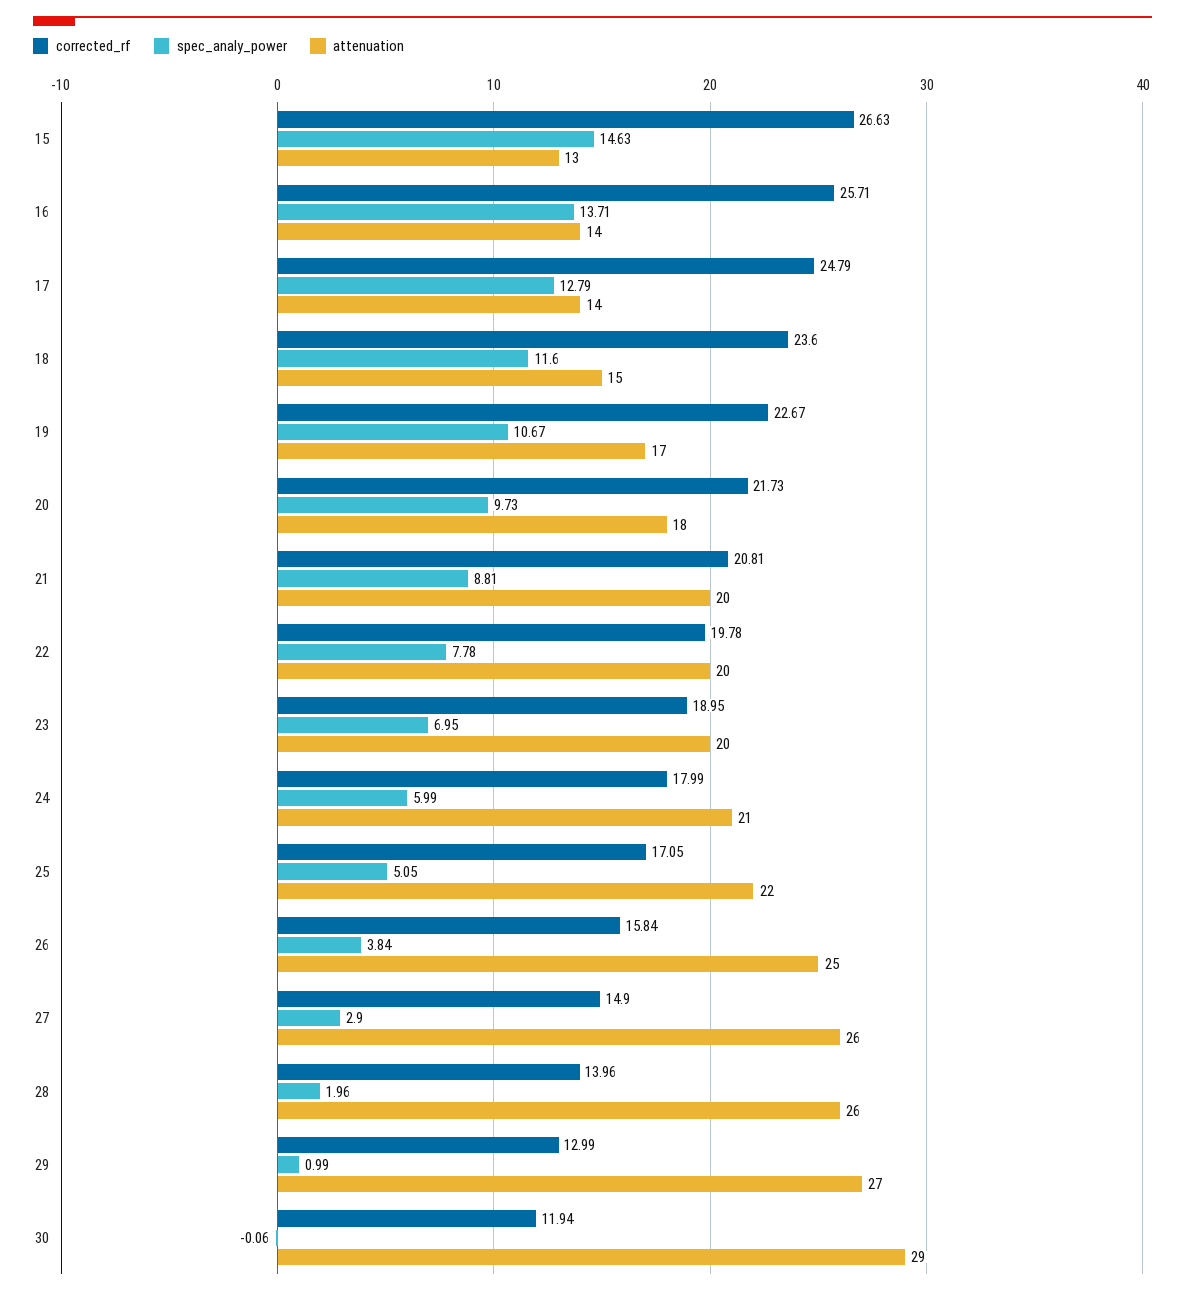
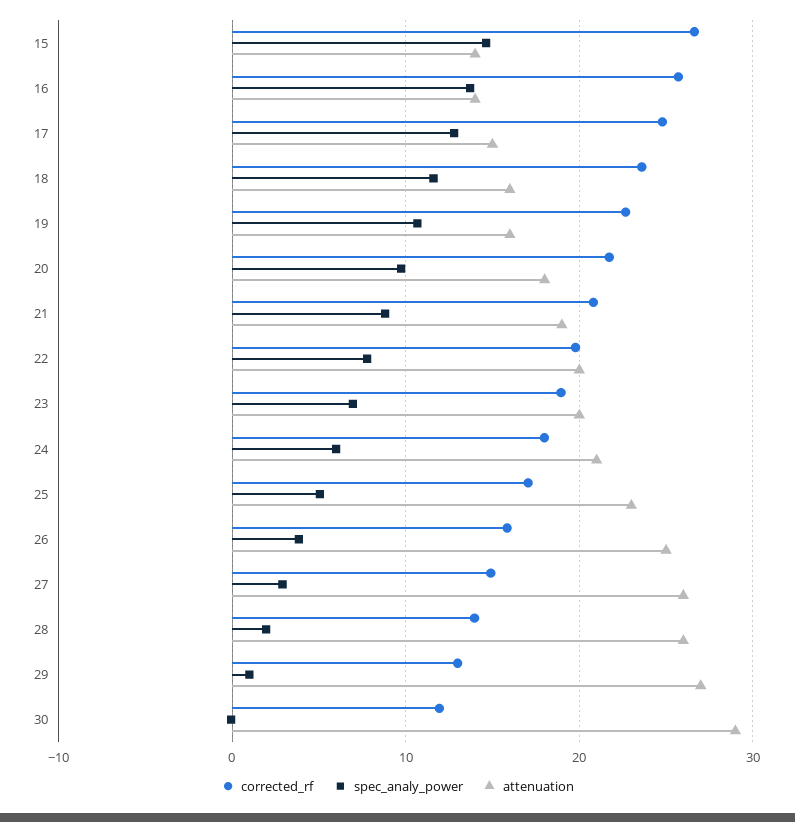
  {
    "corrected_rf": {
      "15": 26.63,
      "16": 25.71,
      "17": 24.79,
      "18": 23.6,
      "19": 22.67,
      "20": 21.73,
      "21": 20.81,
      "22": 19.78,
      "23": 18.95,
      "24": 17.99,
      "25": 17.05,
      "26": 15.84,
      "27": 14.9,
      "28": 13.96,
      "29": 12.99,
      "30": 11.94
    },
    "spec_analy_power": {
      "15": 14.63,
      "16": 13.71,
      "17": 12.79,
      "18": 11.6,
      "19": 10.67,
      "20": 9.73,
      "21": 8.81,
      "22": 7.78,
      "23": 6.95,
      "24": 5.99,
      "25": 5.05,
      "26": 3.84,
      "27": 2.9,
      "28": 1.96,
      "29": 0.99,
      "30": -0.06
    },
    "attenuation": {
-     "15": 13,
+     "15": 14,
      "16": 14,
-     "17": 14,
+     "17": 15,
-     "18": 15,
+     "18": 16,
-     "19": 17,
+     "19": 16,
      "20": 18,
-     "21": 20,
+     "21": 19,
      "22": 20,
      "23": 20,
      "24": 21,
-     "25": 22,
+     "25": 23,
      "26": 25,
      "27": 26,
      "28": 26,
      "29": 27,
      "30": 29
    }
  }

